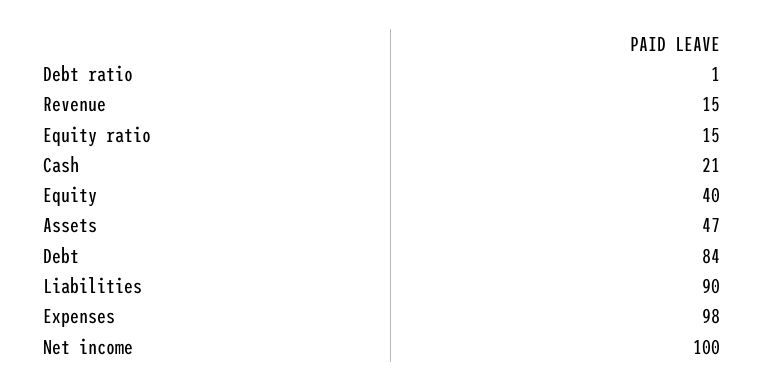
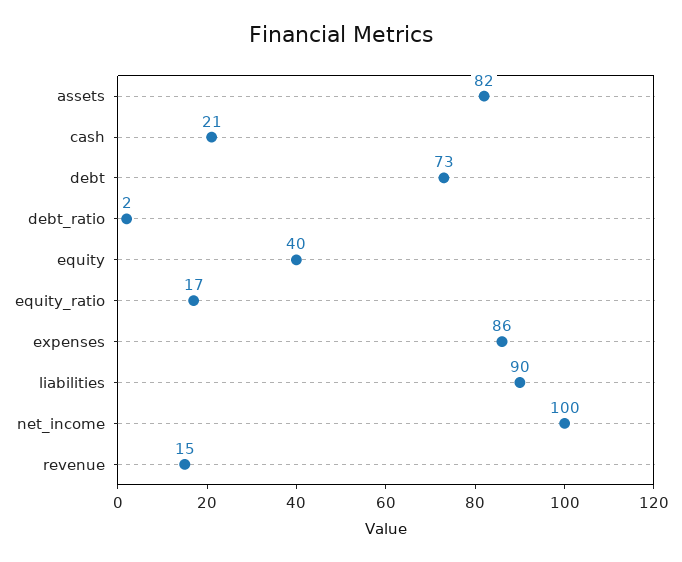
  {
-   "Debt ratio": 1,
+   "Debt ratio": 2,
    "Revenue": 15,
-   "Equity ratio": 15,
+   "Equity ratio": 17,
    "Cash": 21,
    "Equity": 40,
-   "Assets": 47,
+   "Assets": 82,
-   "Debt": 84,
+   "Debt": 73,
    "Liabilities": 90,
-   "Expenses": 98,
+   "Expenses": 86,
    "Net income": 100
  }

